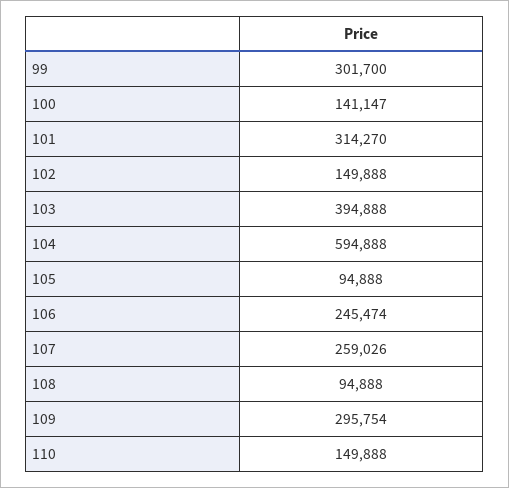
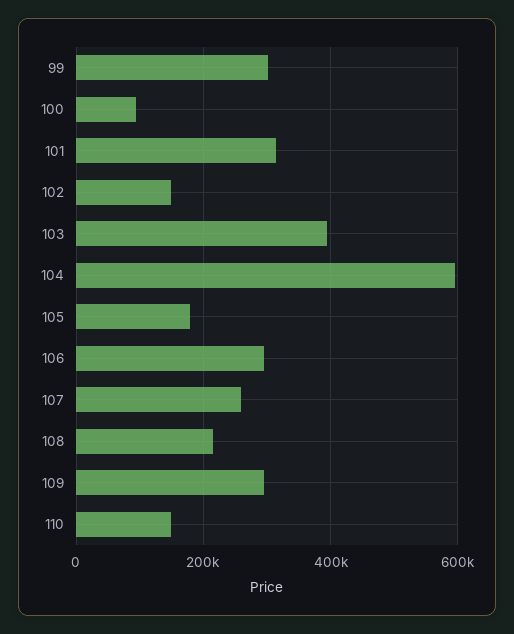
  {
    "99": 301700,
-   "100": 141147,
+   "100": 100000,
    "101": 314270,
    "102": 149888,
    "103": 394888,
    "104": 594888,
-   "105": 94888,
+   "105": 180000,
-   "106": 245474,
+   "106": 300000,
    "107": 259026,
-   "108": 94888,
+   "108": 220000,
    "109": 295754,
    "110": 149888
  }

